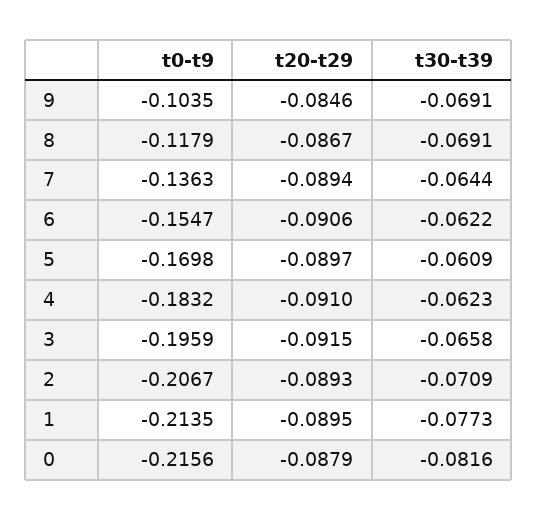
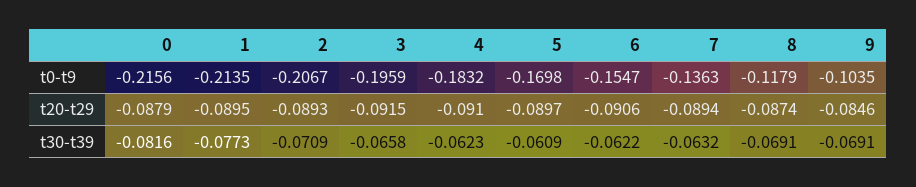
  {
    "t0-t9": {
      "9": -0.1035,
      "8": -0.1179,
      "7": -0.1363,
      "6": -0.1547,
      "5": -0.1698,
      "4": -0.1832,
      "3": -0.1959,
      "2": -0.2067,
      "1": -0.2135,
      "0": -0.2156
    },
    "t20-t29": {
      "9": -0.0846,
-     "8": -0.0867,
+     "8": -0.0874,
      "7": -0.0894,
      "6": -0.0906,
      "5": -0.0897,
      "4": -0.091,
      "3": -0.0915,
      "2": -0.0893,
      "1": -0.0895,
      "0": -0.0879
    },
    "t30-t39": {
      "9": -0.0691,
      "8": -0.0691,
-     "7": -0.0644,
+     "7": -0.0632,
      "6": -0.0622,
      "5": -0.0609,
      "4": -0.0623,
      "3": -0.0658,
      "2": -0.0709,
      "1": -0.0773,
      "0": -0.0816
    }
  }

